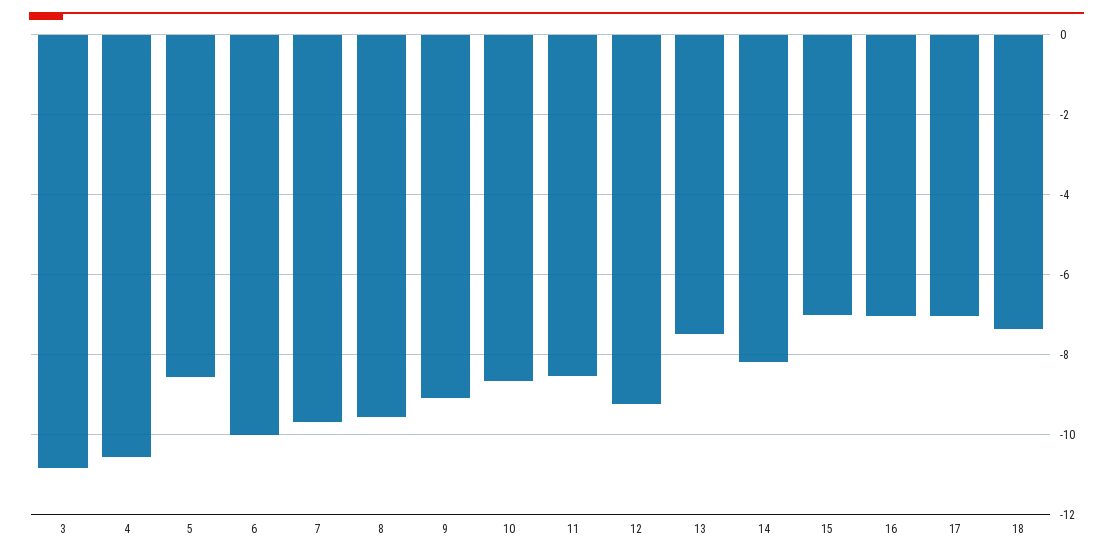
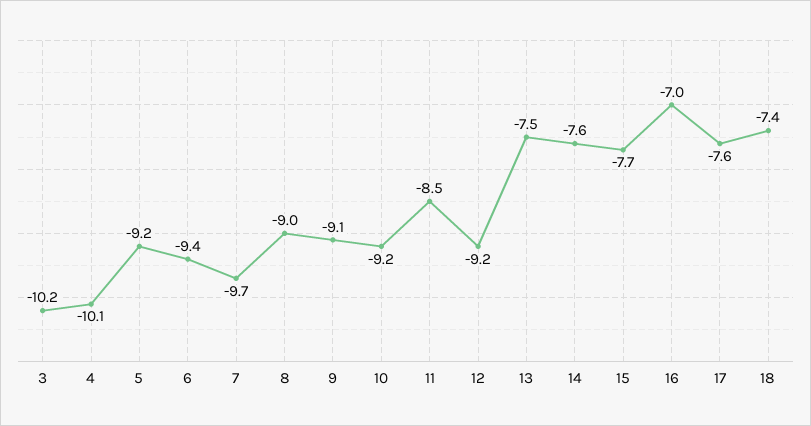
  {
-   "3": -10.8,
+   "3": -10.2,
-   "4": -10.6,
+   "4": -10.1,
-   "5": -8.6,
+   "5": -9.2,
-   "6": -10,
+   "6": -9.4,
    "7": -9.7,
-   "8": -9.6,
+   "8": -9,
    "9": -9.1,
-   "10": -8.6,
+   "10": -9.2,
    "11": -8.5,
    "12": -9.2,
    "13": -7.5,
-   "14": -8.2,
+   "14": -7.6,
-   "15": -7,
+   "15": -7.7,
    "16": -7,
-   "17": -7,
+   "17": -7.6,
    "18": -7.4
  }

